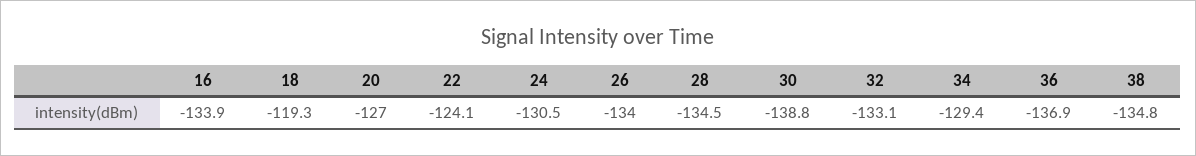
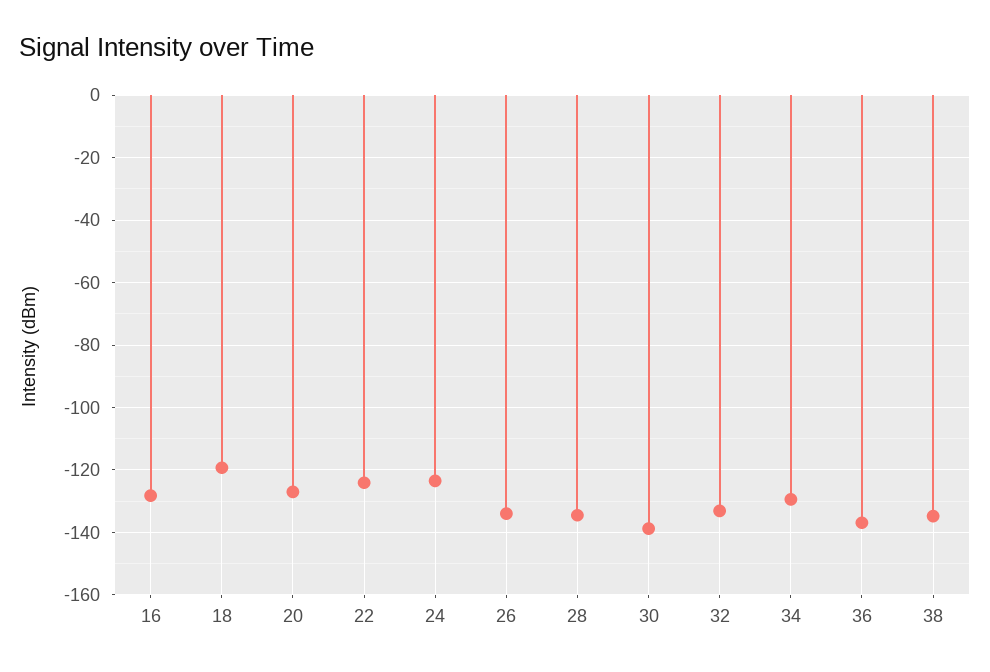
  {
-   "16": -133.9,
+   "16": -128,
    "18": -119.3,
    "20": -127,
    "22": -124.1,
-   "24": -130.5,
+   "24": -124,
    "26": -134,
    "28": -134.5,
    "30": -138.8,
    "32": -133.1,
    "34": -129.4,
    "36": -136.9,
    "38": -134.8
  }

